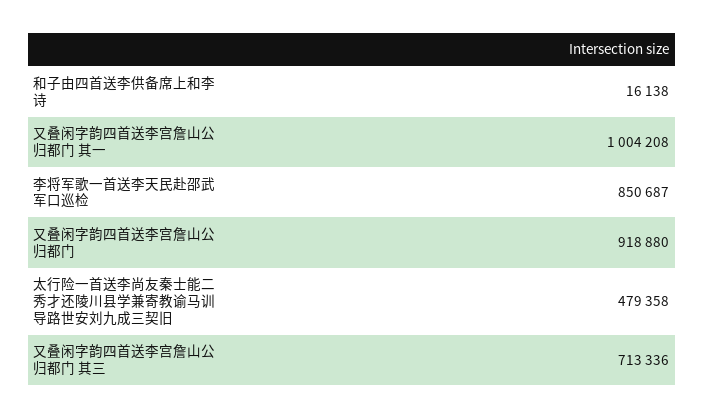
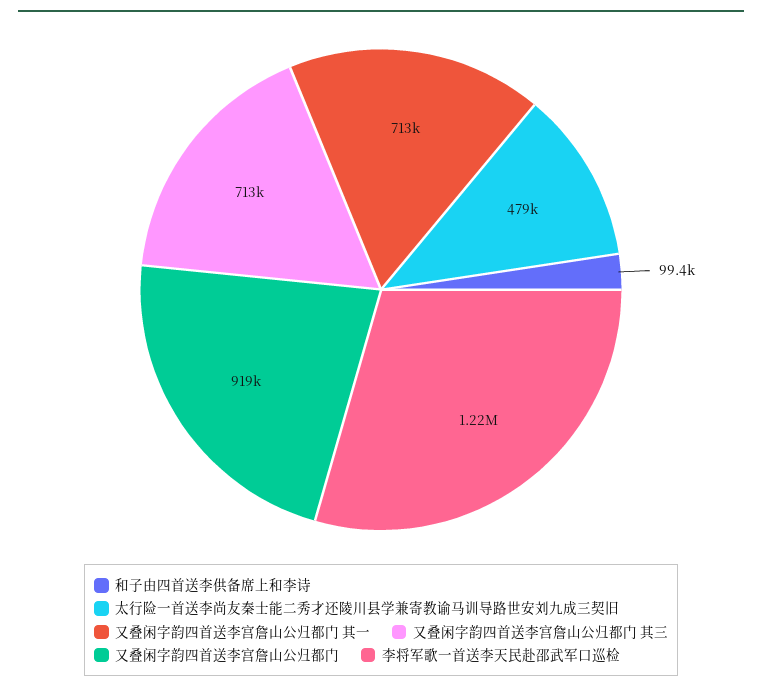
  {
-   "和子由四首送李供备席上和李诗": 16138,
+   "和子由四首送李供备席上和李诗": 99400,
-   "又叠闲字韵四首送李宫詹山公归都门 其一": 1004208,
+   "又叠闲字韵四首送李宫詹山公归都门 其一": 713000,
-   "李将军歌一首送李天民赴邵武军口巡检": 850687,
+   "李将军歌一首送李天民赴邵武军口巡检": 1220000,
    "又叠闲字韵四首送李宫詹山公归都门": 918880,
    "太行险一首送李尚友秦士能二秀才还陵川县学兼寄教谕马训导路世安刘九成三契旧": 479358,
    "又叠闲字韵四首送李宫詹山公归都门 其三": 713336
  }

